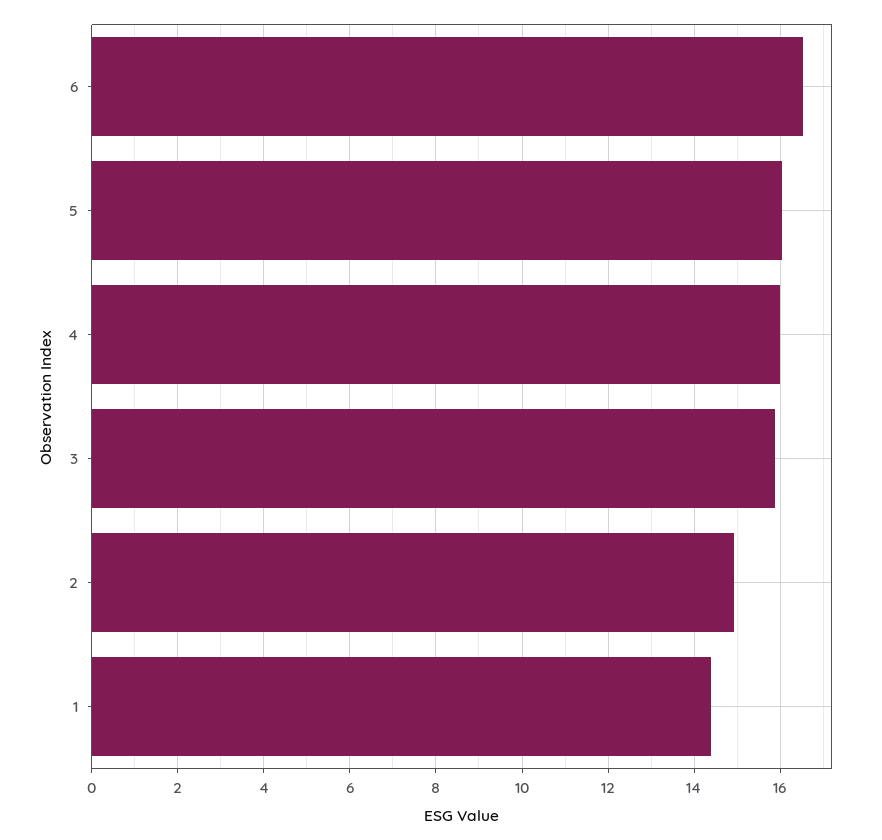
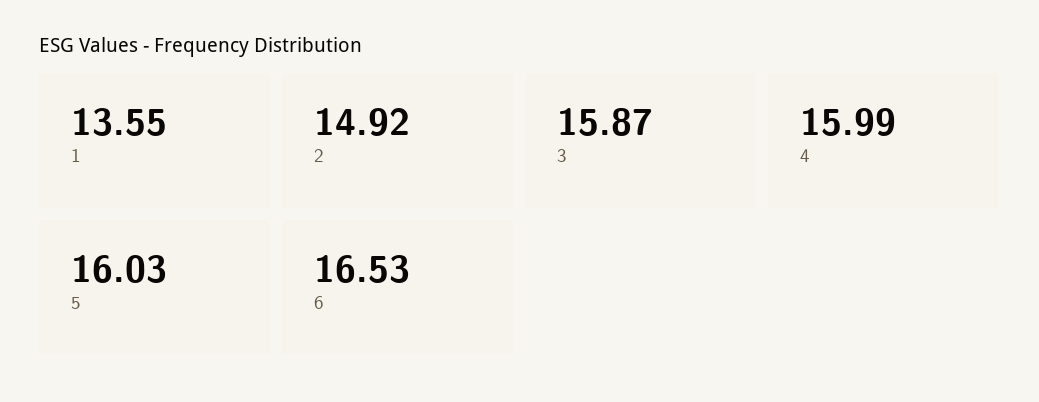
  {
    "6": 16.53,
    "5": 16.03,
    "4": 15.99,
    "3": 15.87,
    "2": 14.92,
-   "1": 14.4
+   "1": 13.55
  }

